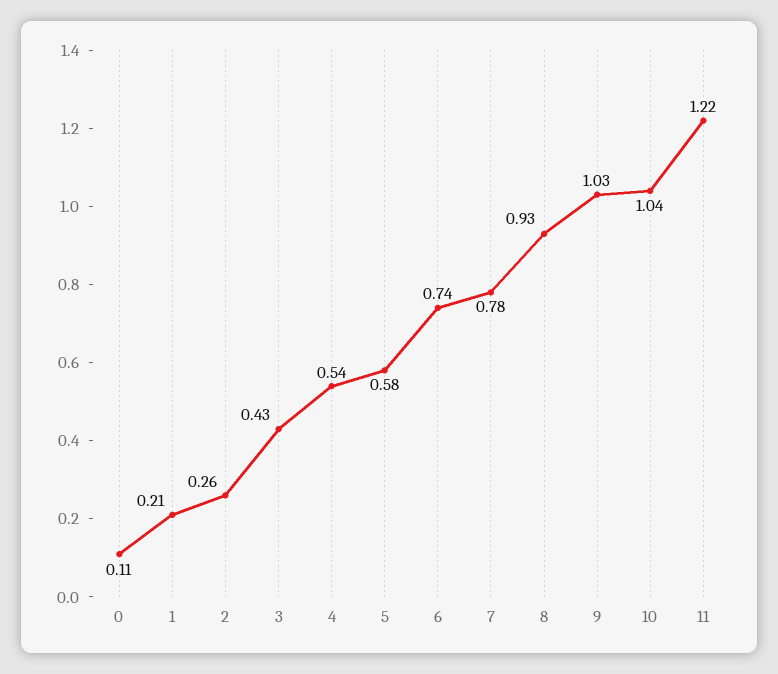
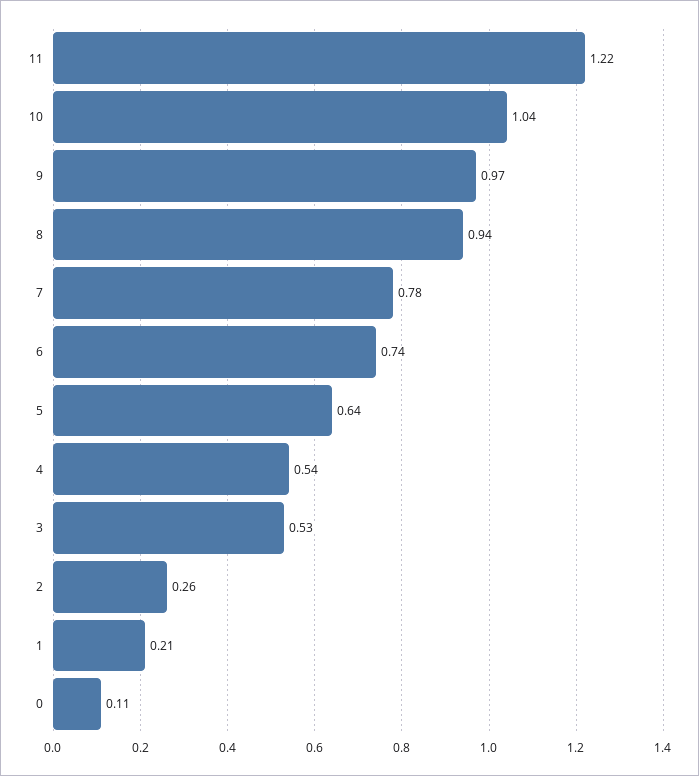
  {
    "0": 0.11,
    "1": 0.21,
    "2": 0.26,
-   "3": 0.43,
+   "3": 0.53,
    "4": 0.54,
-   "5": 0.58,
+   "5": 0.64,
    "6": 0.74,
    "7": 0.78,
-   "8": 0.93,
+   "8": 0.94,
-   "9": 1.03,
+   "9": 0.97,
    "10": 1.04,
    "11": 1.22
  }

